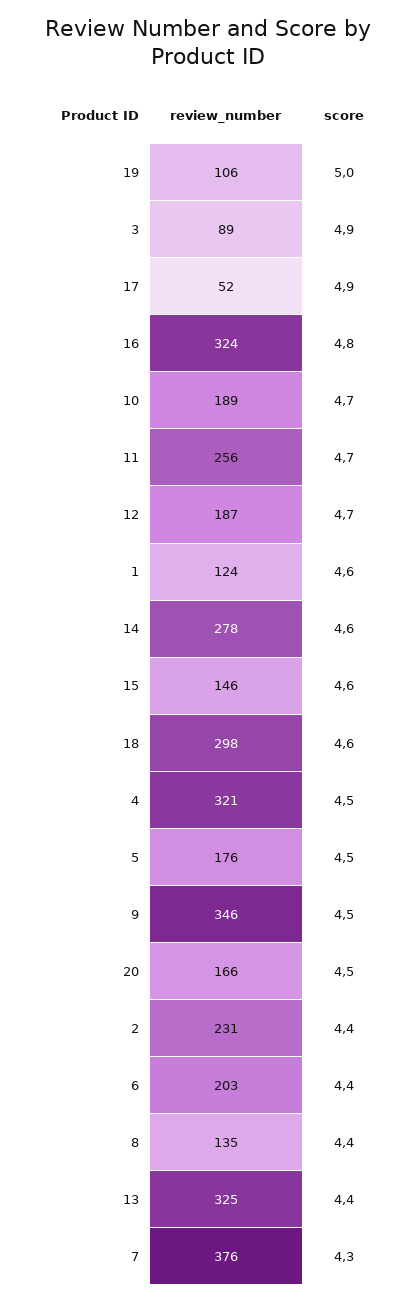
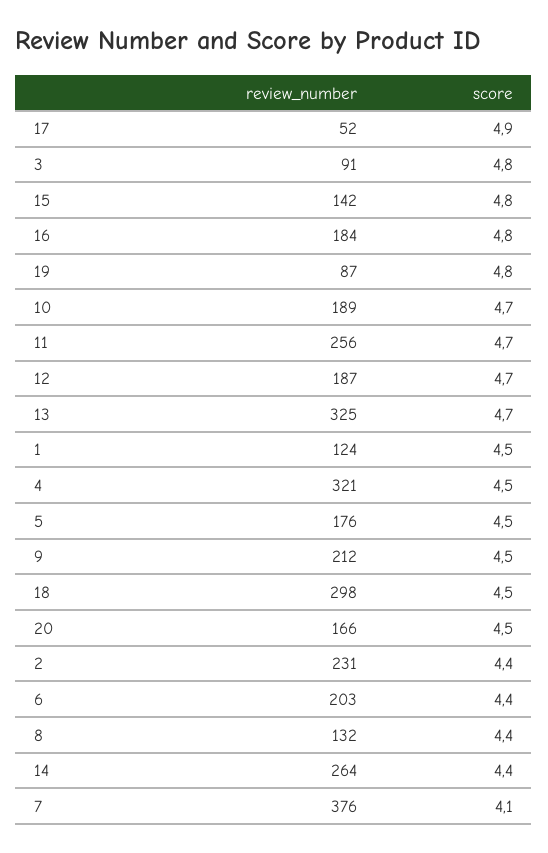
  {
    "review_number": {
-     "19": 106,
+     "19": 87,
-     "3": 89,
+     "3": 91,
      "17": 52,
-     "16": 324,
+     "16": 184,
      "10": 189,
      "11": 256,
      "12": 187,
      "1": 124,
-     "14": 278,
+     "14": 264,
-     "15": 146,
+     "15": 142,
      "18": 298,
      "4": 321,
      "5": 176,
-     "9": 346,
+     "9": 212,
      "20": 166,
      "2": 231,
      "6": 203,
-     "8": 135,
+     "8": 132,
      "13": 325,
      "7": 376
    },
    "score": {
-     "19": 5,
+     "19": 4.8,
-     "3": 4.9,
+     "3": 4.8,
      "17": 4.9,
      "16": 4.8,
      "10": 4.7,
      "11": 4.7,
      "12": 4.7,
-     "1": 4.6,
+     "1": 4.5,
-     "14": 4.6,
+     "14": 4.4,
-     "15": 4.6,
+     "15": 4.8,
-     "18": 4.6,
+     "18": 4.5,
      "4": 4.5,
      "5": 4.5,
      "9": 4.5,
      "20": 4.5,
      "2": 4.4,
      "6": 4.4,
      "8": 4.4,
-     "13": 4.4,
+     "13": 4.7,
-     "7": 4.3
+     "7": 4.1
    }
  }

